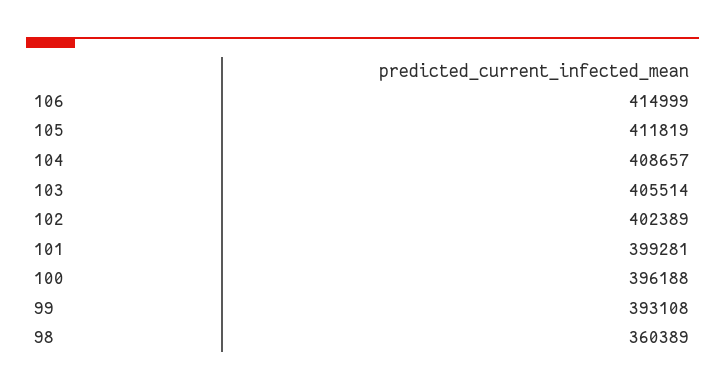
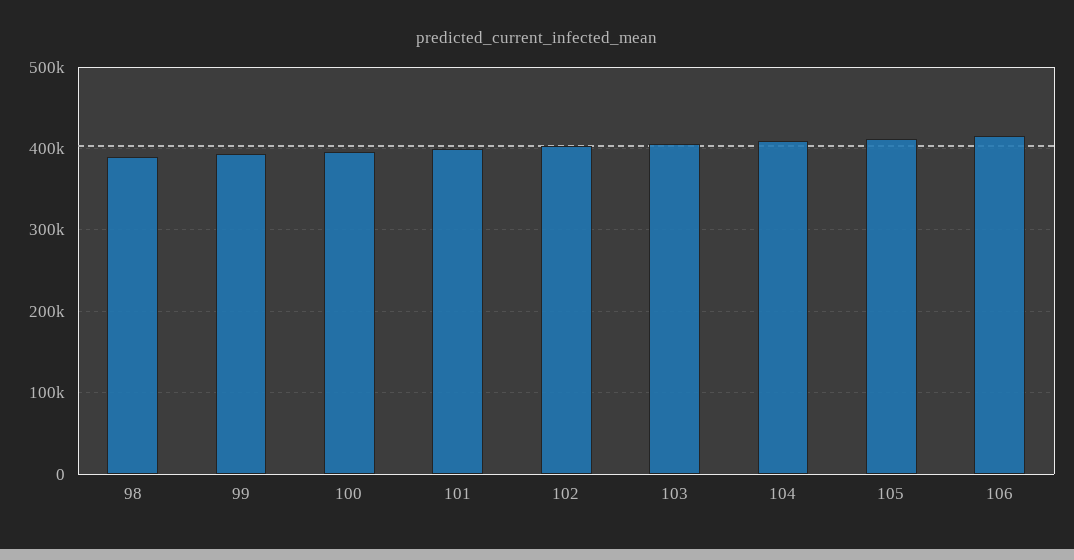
  {
    "106": 414999,
    "105": 411819,
    "104": 408657,
    "103": 405514,
    "102": 402389,
    "101": 399281,
    "100": 396188,
    "99": 393108,
-   "98": 360389
+   "98": 390000
  }

